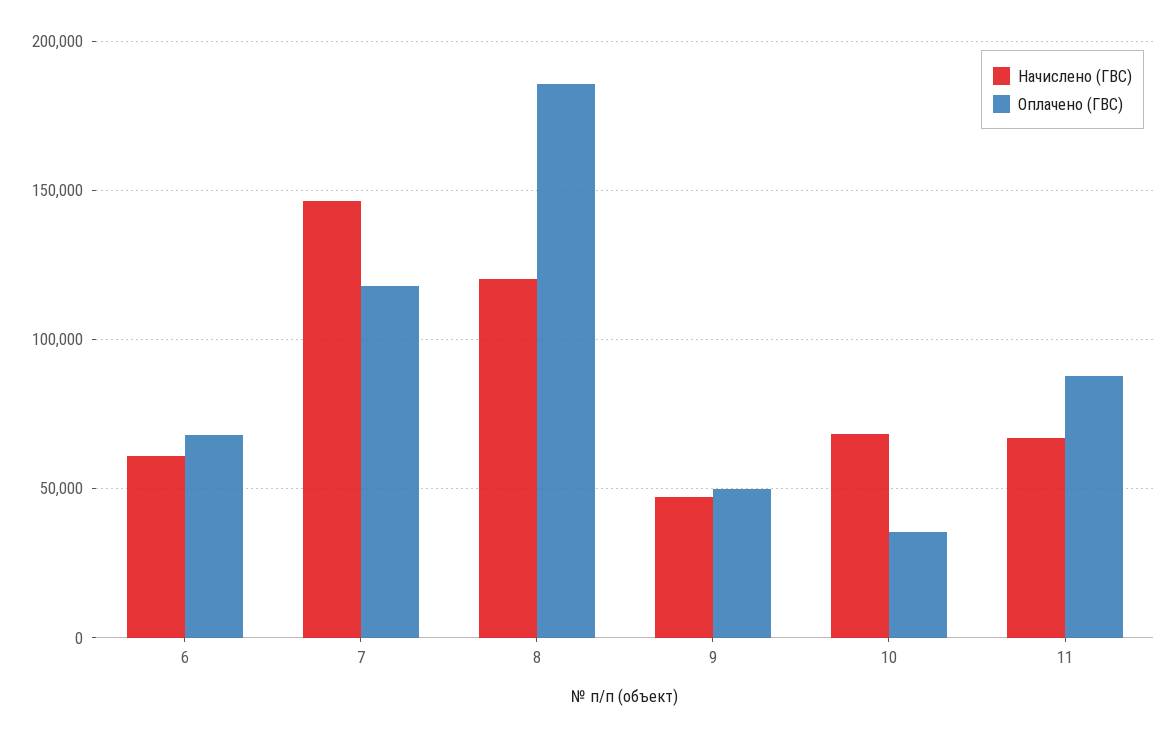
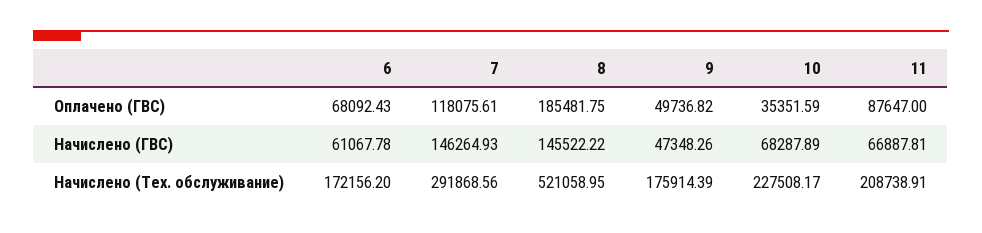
  {
    "Начислено (ГВС)": {
      "6": 61067.78,
      "7": 146264.93,
-     "8": 120000,
+     "8": 145522.22,
      "9": 47348.26,
      "10": 68287.89,
      "11": 66887.81
    },
    "Оплачено (ГВС)": {
      "6": 68092.43,
      "7": 118075.61,
      "8": 185481.75,
      "9": 49736.82,
      "10": 35351.59,
      "11": 87647
-   }
+   },
+   "Начислено (Тех. обслуживание)": {
+     "6": 172156.2,
+     "7": 291868.56,
+     "8": 521058.95,
+     "9": 175914.39,
+     "10": 227508.17,
+     "11": 208738.91
+   }
  }

